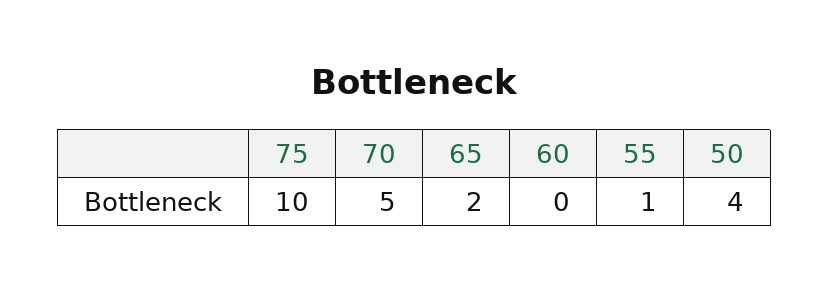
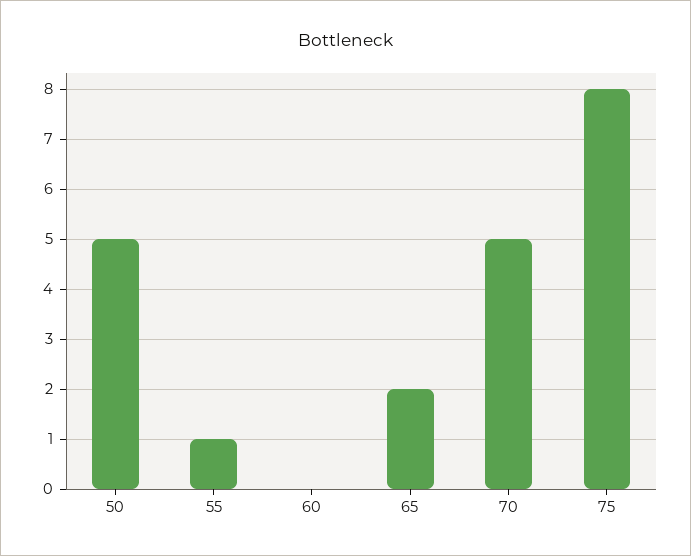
  {
-   "75": 10,
+   "75": 8,
    "70": 5,
    "65": 2,
    "60": 0,
    "55": 1,
-   "50": 4
+   "50": 5
  }

